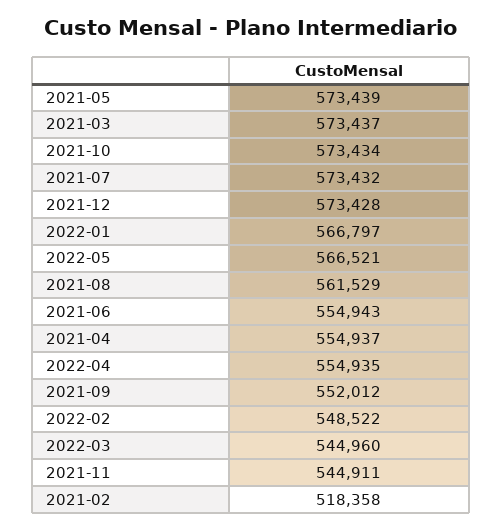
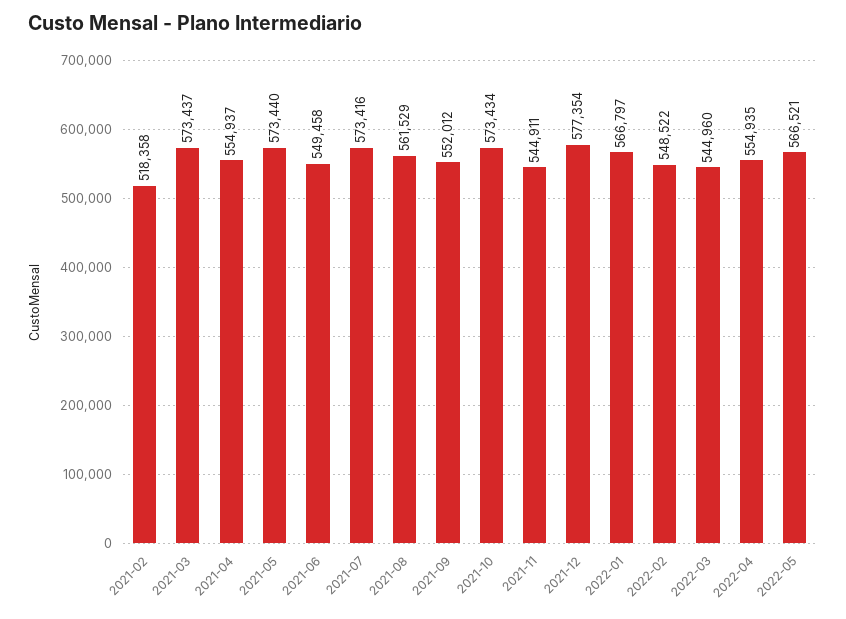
  {
-   "2021-05": 573439,
+   "2021-05": 573440,
    "2021-03": 573437,
    "2021-10": 573434,
-   "2021-07": 573432,
+   "2021-07": 573416,
-   "2021-12": 573428,
+   "2021-12": 577354,
    "2022-01": 566797,
    "2022-05": 566521,
    "2021-08": 561529,
-   "2021-06": 554943,
+   "2021-06": 549458,
    "2021-04": 554937,
    "2022-04": 554935,
    "2021-09": 552012,
    "2022-02": 548522,
    "2022-03": 544960,
    "2021-11": 544911,
    "2021-02": 518358
  }

